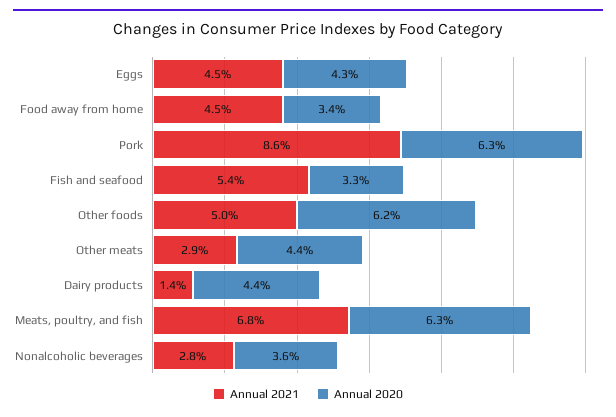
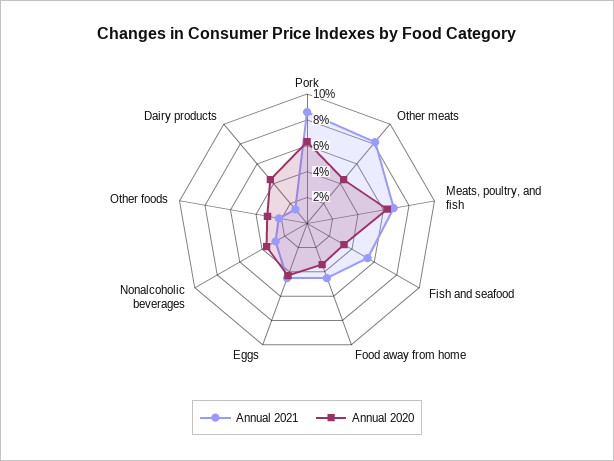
  {
    "Annual 2021": {
      "Eggs": 4.5,
      "Food away from home": 4.5,
      "Pork": 8.6,
      "Fish and seafood": 5.4,
-     "Other foods": 5,
+     "Other foods": 2,
-     "Other meats": 2.9,
+     "Other meats": 8,
      "Dairy products": 1.4,
      "Meats, poultry, and fish": 6.8,
      "Nonalcoholic beverages": 2.8
    },
    "Annual 2020": {
      "Eggs": 4.3,
      "Food away from home": 3.4,
      "Pork": 6.3,
      "Fish and seafood": 3.3,
-     "Other foods": 6.2,
+     "Other foods": 3,
      "Other meats": 4.4,
      "Dairy products": 4.4,
      "Meats, poultry, and fish": 6.3,
      "Nonalcoholic beverages": 3.6
    }
  }

